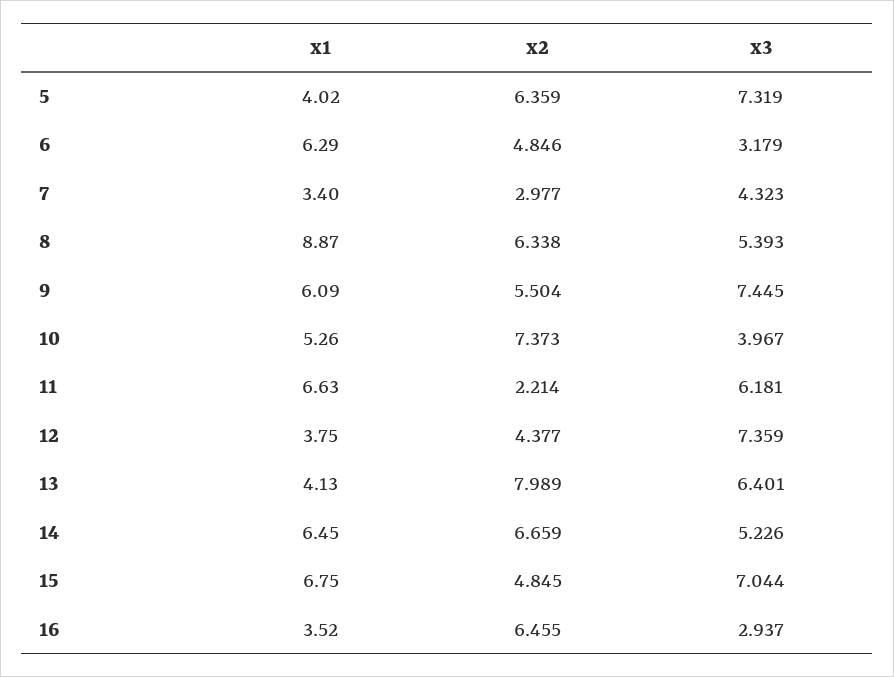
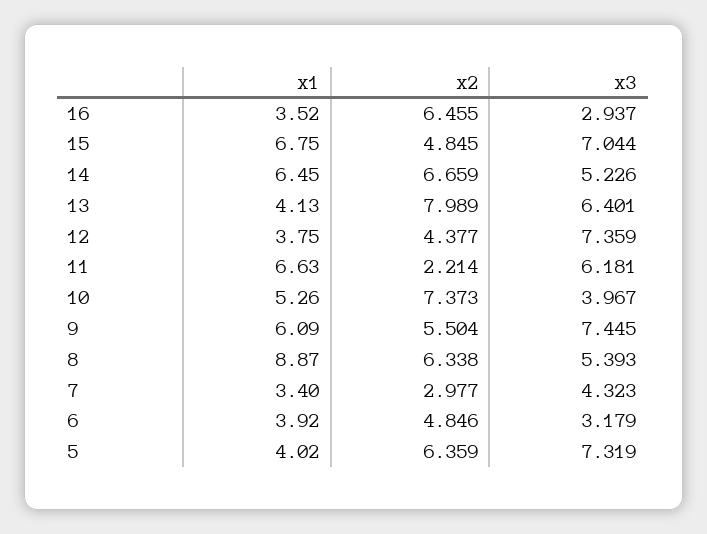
  {
    "x1": {
      "5": 4.02,
-     "6": 6.29,
+     "6": 3.92,
      "7": 3.4,
      "8": 8.87,
      "9": 6.09,
      "10": 5.26,
      "11": 6.63,
      "12": 3.75,
      "13": 4.13,
      "14": 6.45,
      "15": 6.75,
      "16": 3.52
    },
    "x2": {
      "5": 6.359,
      "6": 4.846,
      "7": 2.977,
      "8": 6.338,
      "9": 5.504,
      "10": 7.373,
      "11": 2.214,
      "12": 4.377,
      "13": 7.989,
      "14": 6.659,
      "15": 4.845,
      "16": 6.455
    },
    "x3": {
      "5": 7.319,
      "6": 3.179,
      "7": 4.323,
      "8": 5.393,
      "9": 7.445,
      "10": 3.967,
      "11": 6.181,
      "12": 7.359,
      "13": 6.401,
      "14": 5.226,
      "15": 7.044,
      "16": 2.937
    }
  }

